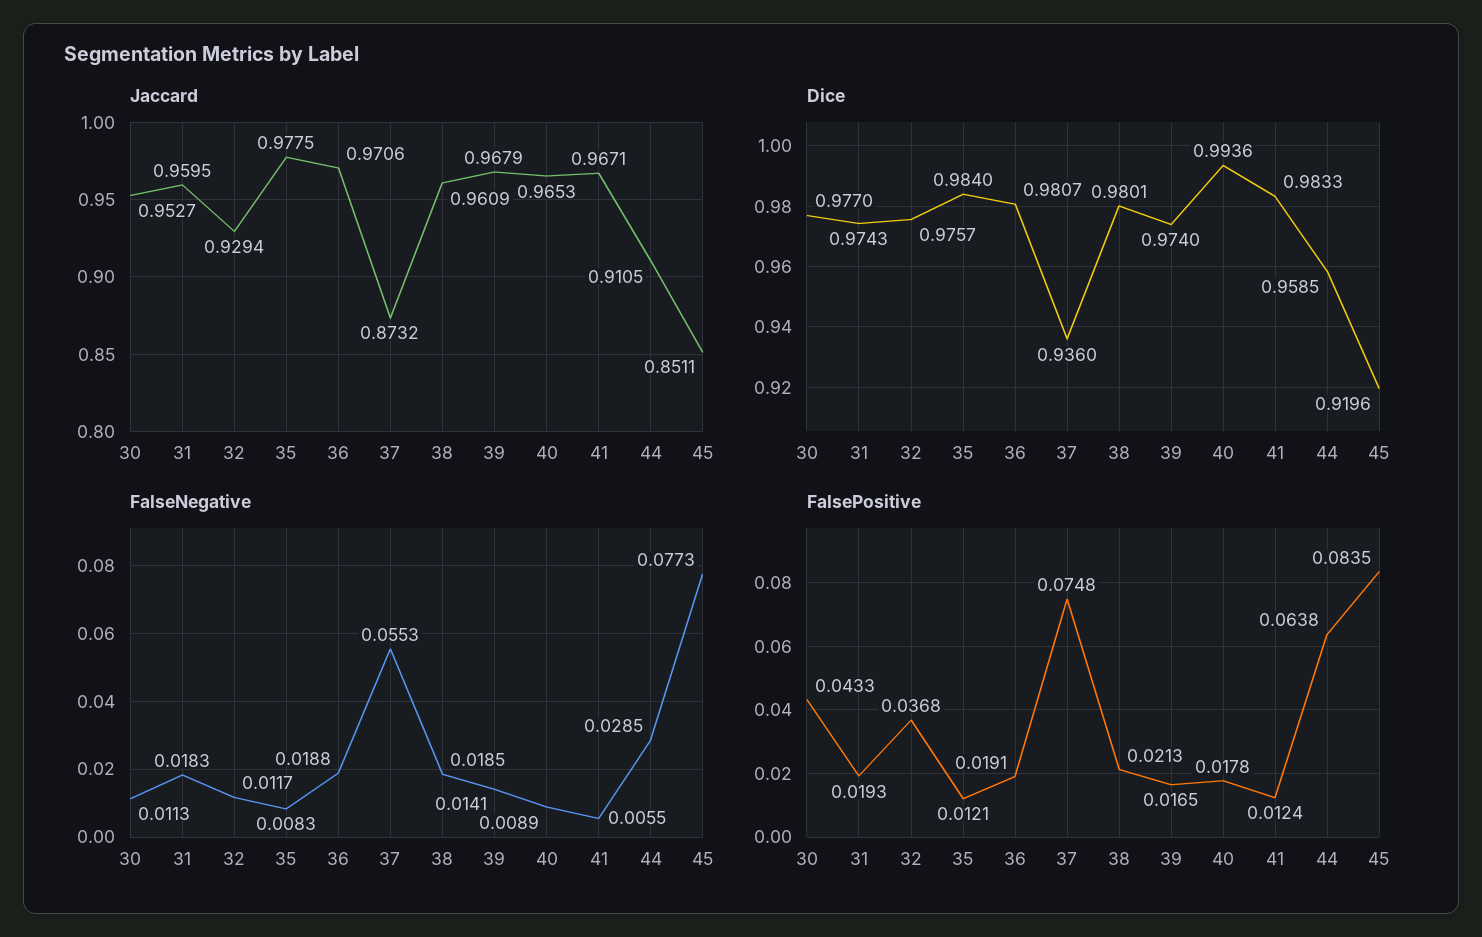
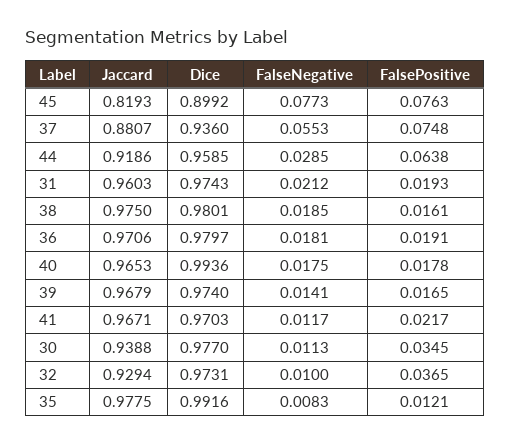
  {
    "Jaccard": {
-     "30": 0.9527,
+     "30": 0.9388,
-     "31": 0.9595,
+     "31": 0.9603,
      "32": 0.9294,
      "35": 0.9775,
      "36": 0.9706,
-     "37": 0.8732,
+     "37": 0.8807,
-     "38": 0.9609,
+     "38": 0.975,
      "39": 0.9679,
      "40": 0.9653,
      "41": 0.9671,
-     "44": 0.9105,
+     "44": 0.9186,
-     "45": 0.8511
+     "45": 0.8193
    },
    "Dice": {
      "30": 0.977,
      "31": 0.9743,
-     "32": 0.9757,
+     "32": 0.9731,
-     "35": 0.984,
+     "35": 0.9916,
-     "36": 0.9807,
+     "36": 0.9797,
      "37": 0.936,
      "38": 0.9801,
      "39": 0.974,
      "40": 0.9936,
-     "41": 0.9833,
+     "41": 0.9703,
      "44": 0.9585,
-     "45": 0.9196
+     "45": 0.8992
    },
    "FalseNegative": {
      "30": 0.0113,
-     "31": 0.0183,
+     "31": 0.0212,
-     "32": 0.0117,
+     "32": 0.01,
      "35": 0.0083,
-     "36": 0.0188,
+     "36": 0.0181,
      "37": 0.0553,
      "38": 0.0185,
      "39": 0.0141,
-     "40": 0.0089,
+     "40": 0.0175,
-     "41": 0.0055,
+     "41": 0.0117,
      "44": 0.0285,
      "45": 0.0773
    },
    "FalsePositive": {
-     "30": 0.0433,
+     "30": 0.0345,
      "31": 0.0193,
-     "32": 0.0368,
+     "32": 0.0365,
      "35": 0.0121,
      "36": 0.0191,
      "37": 0.0748,
-     "38": 0.0213,
+     "38": 0.0161,
      "39": 0.0165,
      "40": 0.0178,
-     "41": 0.0124,
+     "41": 0.0217,
      "44": 0.0638,
-     "45": 0.0835
+     "45": 0.0763
    }
  }

